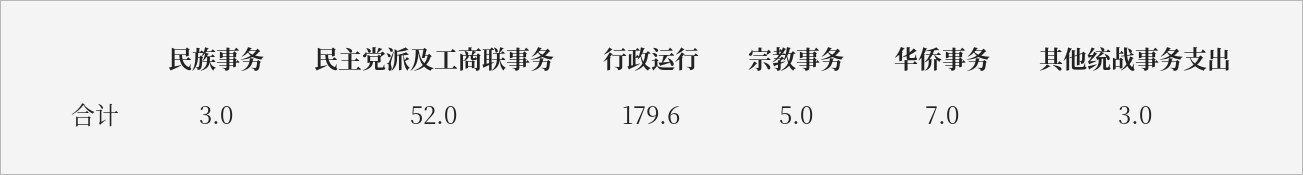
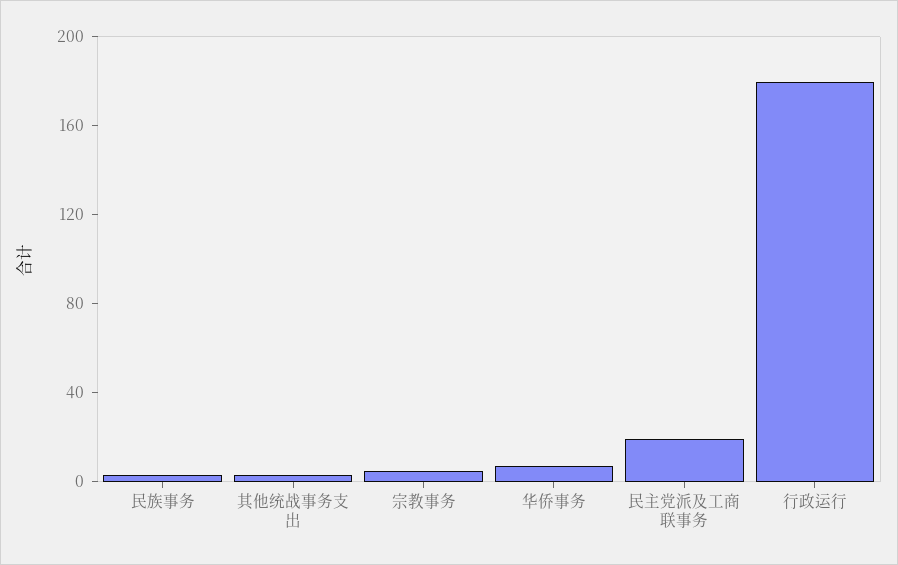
  {
    "民族事务": 3,
-   "民主党派及工商联事务": 52,
+   "民主党派及工商联事务": 20,
    "行政运行": 179.6,
    "宗教事务": 5,
    "华侨事务": 7,
    "其他统战事务支出": 3
  }

